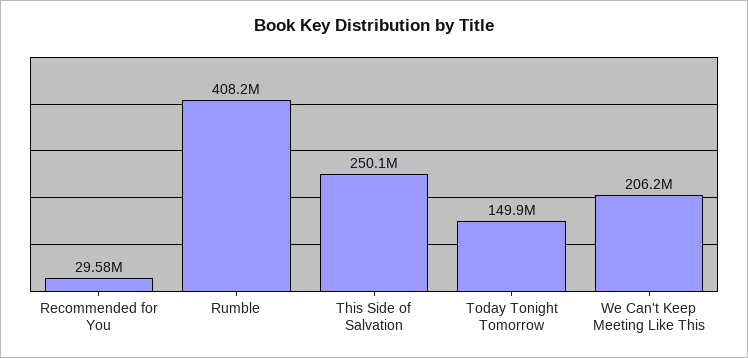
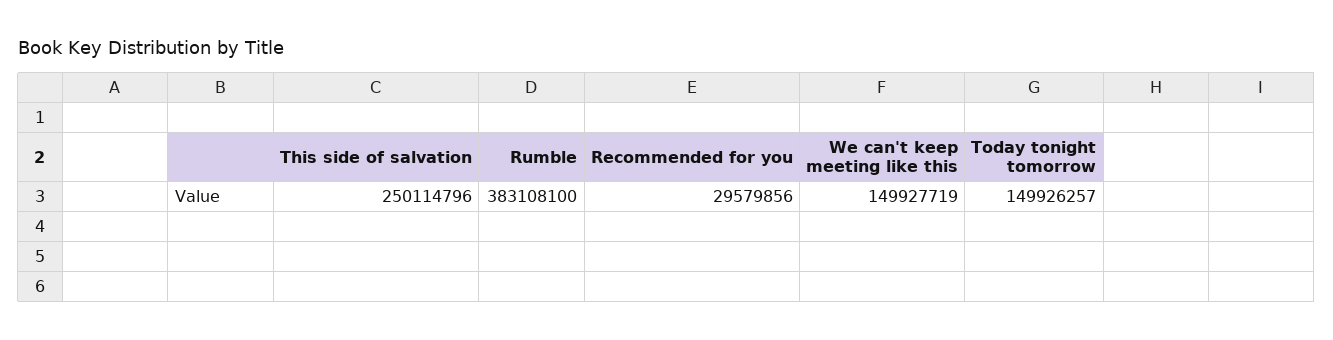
  {
    "Recommended for You": 29579856,
-   "Rumble": 408200000,
+   "Rumble": 383108100,
    "This Side of Salvation": 250114796,
    "Today Tonight Tomorrow": 149926257,
-   "We Can't Keep Meeting Like This": 206200000
+   "We Can't Keep Meeting Like This": 149927719
  }

